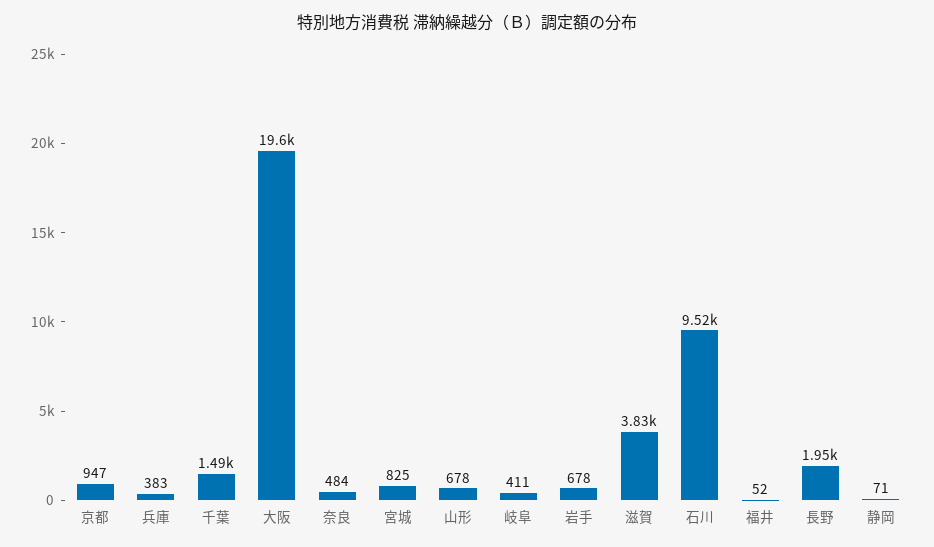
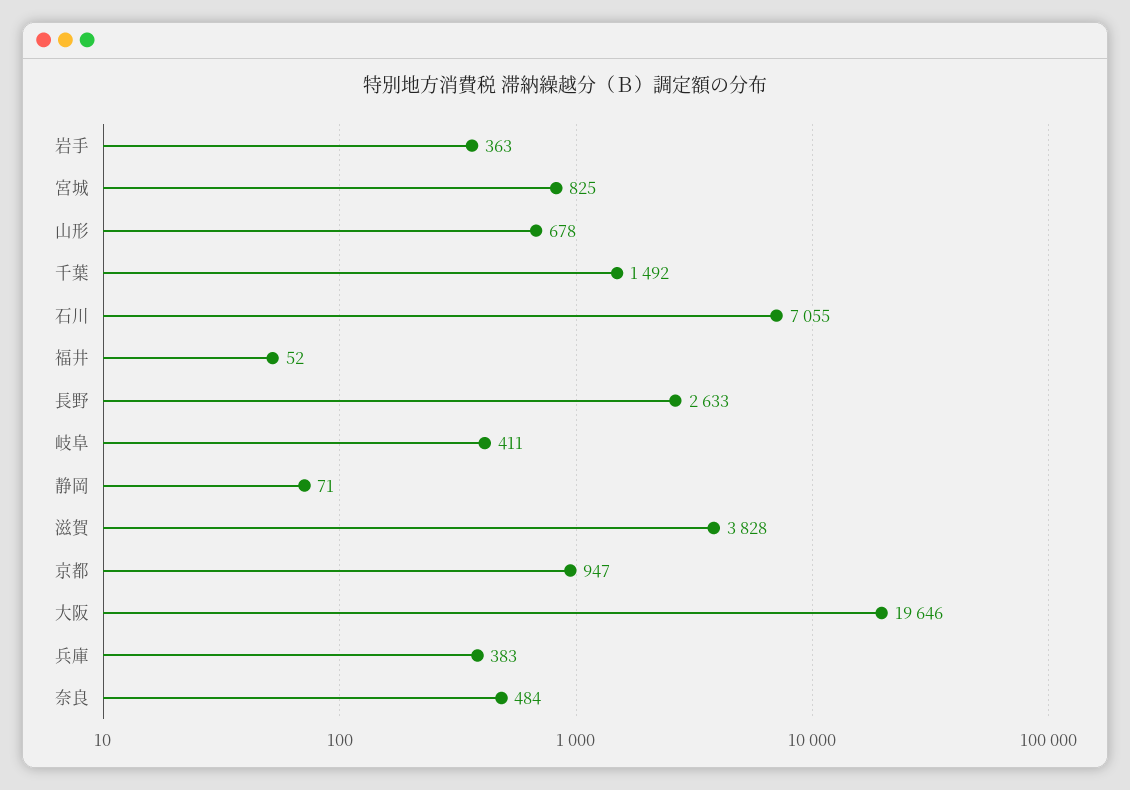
  {
    "京都": 947,
    "兵庫": 383,
    "千葉": 1492,
    "大阪": 19646,
    "奈良": 484,
    "宮城": 825,
    "山形": 678,
    "岐阜": 411,
-   "岩手": 678,
+   "岩手": 363,
    "滋賀": 3828,
-   "石川": 9520,
+   "石川": 7055,
    "福井": 52,
-   "長野": 1950,
+   "長野": 2633,
    "静岡": 71
  }

